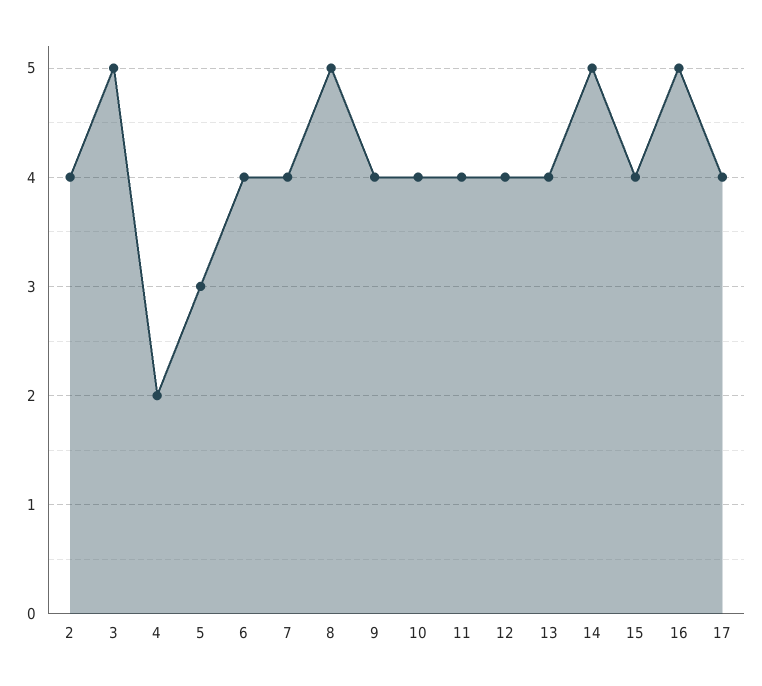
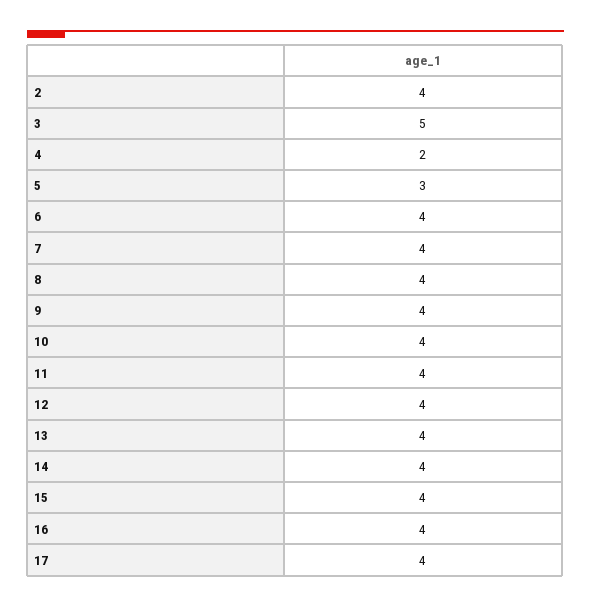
  {
    "2": 4,
    "3": 5,
    "4": 2,
    "5": 3,
    "6": 4,
    "7": 4,
-   "8": 5,
+   "8": 4,
    "9": 4,
    "10": 4,
    "11": 4,
    "12": 4,
    "13": 4,
-   "14": 5,
+   "14": 4,
    "15": 4,
-   "16": 5,
+   "16": 4,
    "17": 4
  }

